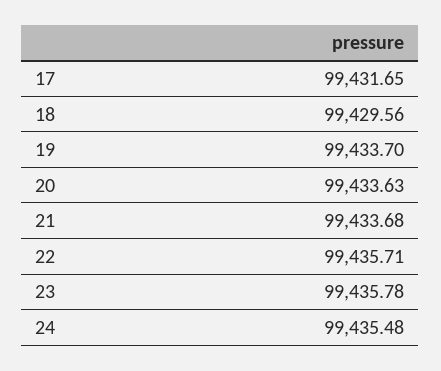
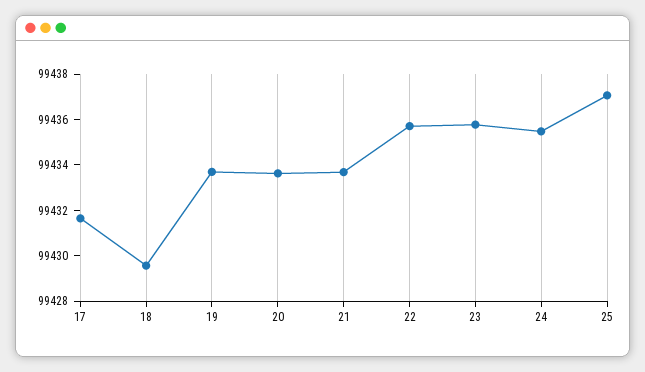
  {
    "17": 99431.65,
    "18": 99429.56,
    "19": 99433.7,
    "20": 99433.63,
    "21": 99433.68,
    "22": 99435.71,
    "23": 99435.78,
-   "24": 99435.48
+   "24": 99435.48,
+   "25": 99437
  }

